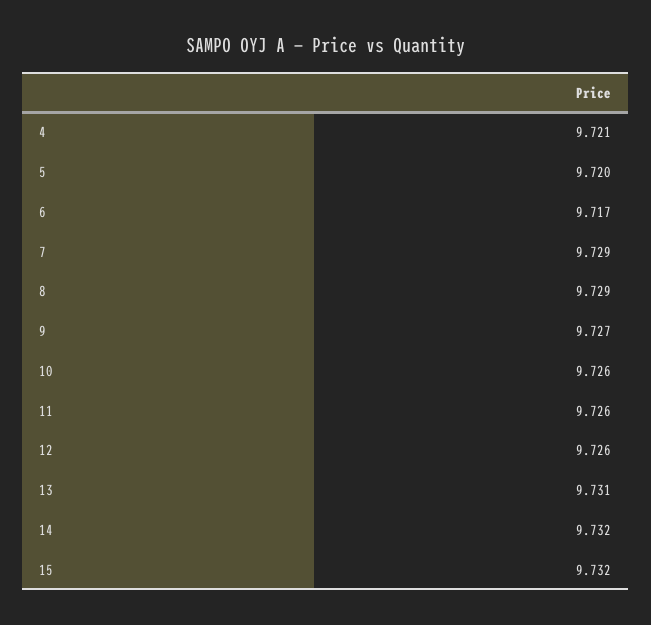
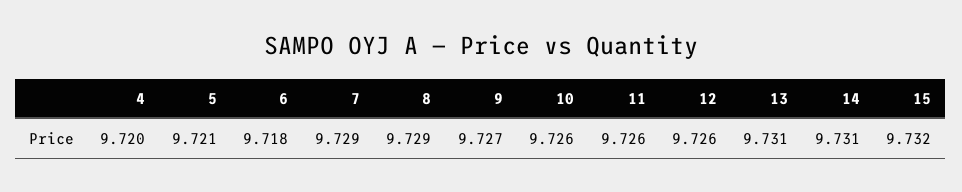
  {
-   "4": 9.721,
+   "4": 9.72,
-   "5": 9.72,
+   "5": 9.721,
-   "6": 9.717,
+   "6": 9.718,
    "7": 9.729,
    "8": 9.729,
    "9": 9.727,
    "10": 9.726,
    "11": 9.726,
    "12": 9.726,
    "13": 9.731,
-   "14": 9.732,
+   "14": 9.731,
    "15": 9.732
  }

